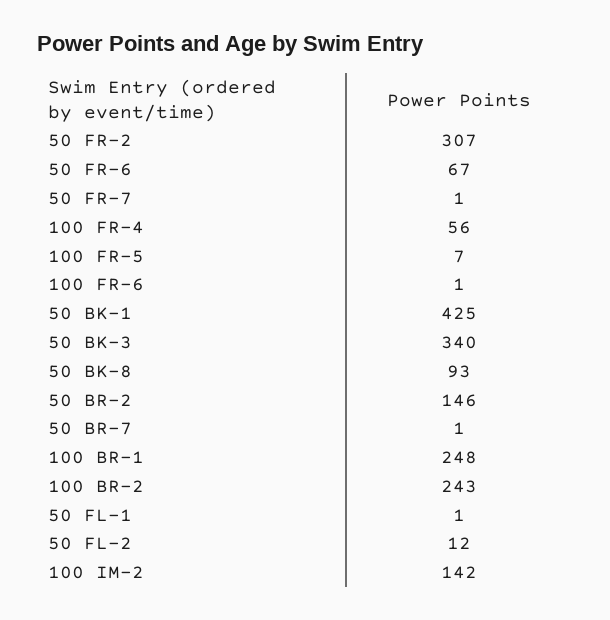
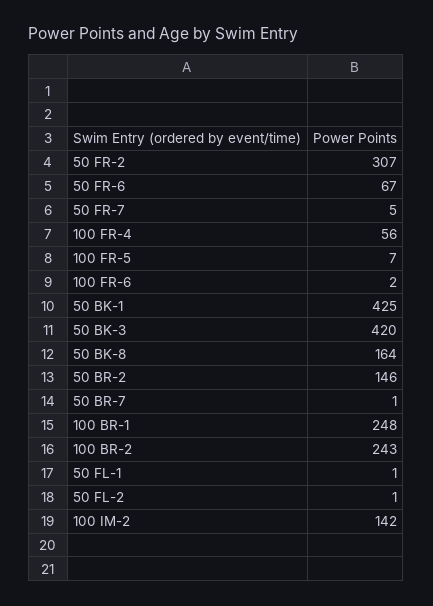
  {
    "50 FR-2": 307,
    "50 FR-6": 67,
-   "50 FR-7": 1,
+   "50 FR-7": 5,
    "100 FR-4": 56,
    "100 FR-5": 7,
-   "100 FR-6": 1,
+   "100 FR-6": 2,
    "50 BK-1": 425,
-   "50 BK-3": 340,
+   "50 BK-3": 420,
-   "50 BK-8": 93,
+   "50 BK-8": 164,
    "50 BR-2": 146,
    "50 BR-7": 1,
    "100 BR-1": 248,
    "100 BR-2": 243,
    "50 FL-1": 1,
-   "50 FL-2": 12,
+   "50 FL-2": 1,
    "100 IM-2": 142
  }

